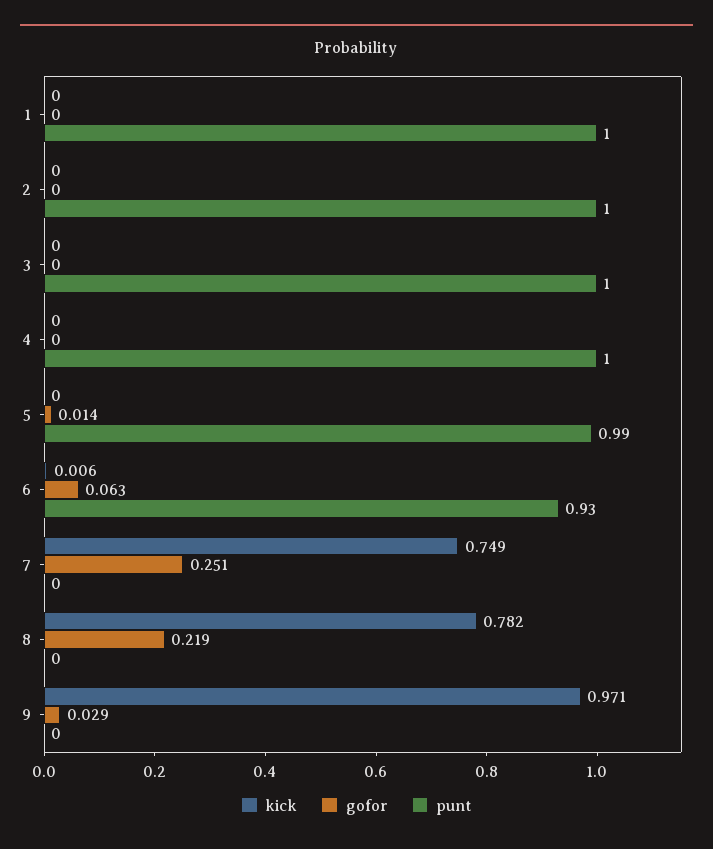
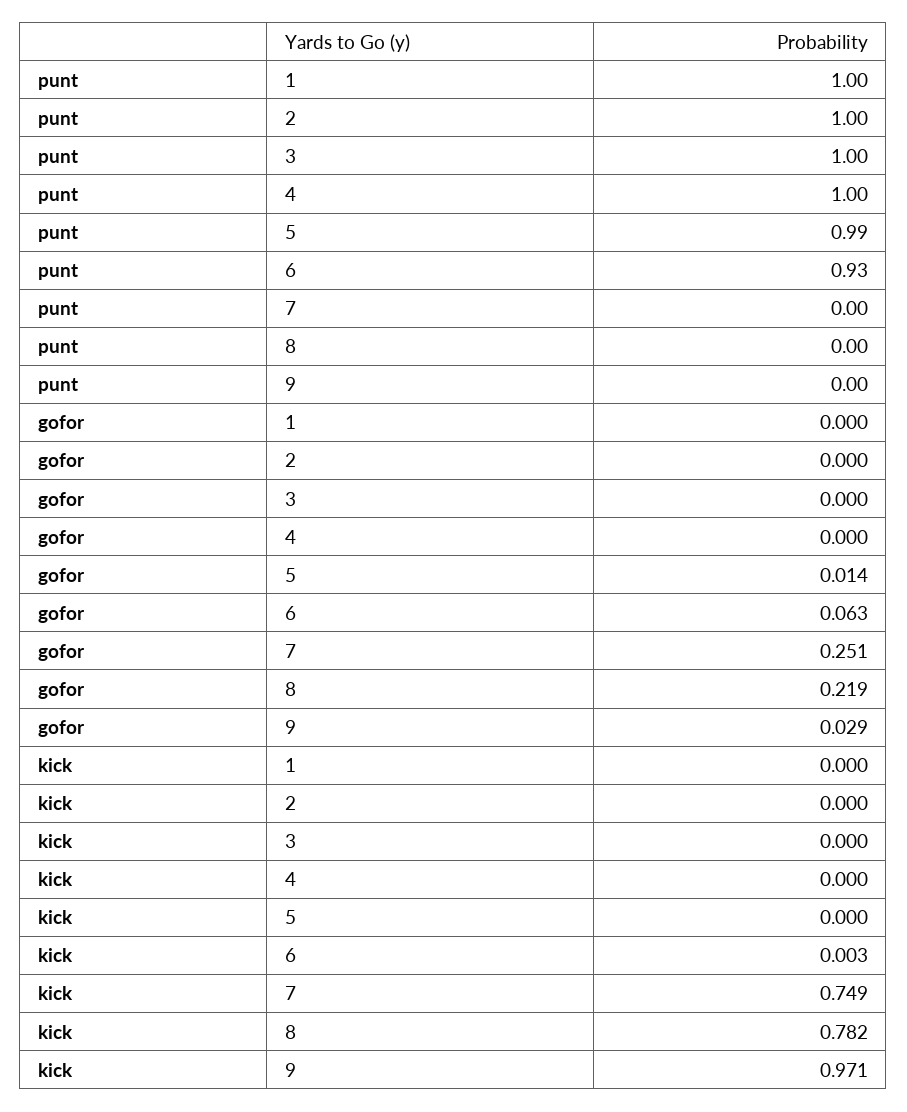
  {
    "kick": {
      "1": 0,
      "2": 0,
      "3": 0,
      "4": 0,
      "5": 0,
-     "6": 0.006,
+     "6": 0.003,
      "7": 0.749,
      "8": 0.782,
      "9": 0.971
    },
    "gofor": {
      "1": 0,
      "2": 0,
      "3": 0,
      "4": 0,
      "5": 0.014,
      "6": 0.063,
      "7": 0.251,
      "8": 0.219,
      "9": 0.029
    },
    "punt": {
      "1": 1,
      "2": 1,
      "3": 1,
      "4": 1,
      "5": 0.99,
      "6": 0.93,
      "7": 0,
      "8": 0,
      "9": 0
    }
  }

